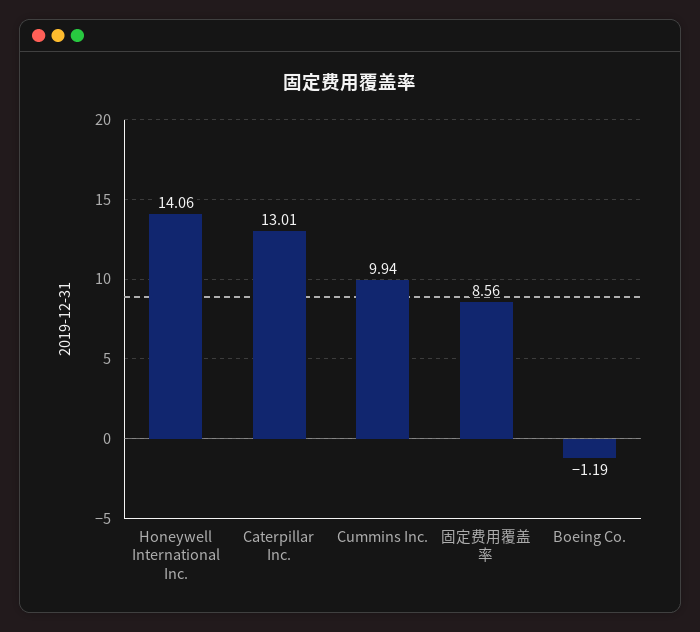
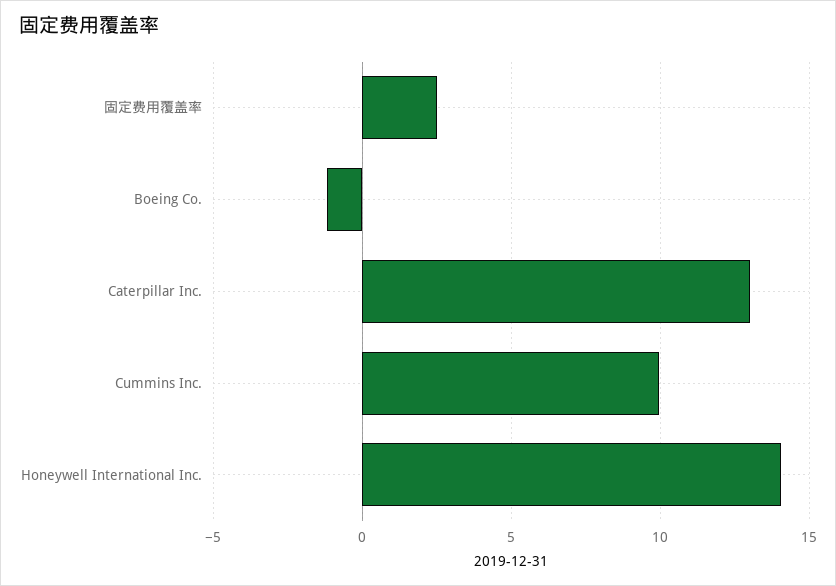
  {
    "Honeywell International Inc.": 14.06,
    "Caterpillar Inc.": 13.01,
    "Cummins Inc.": 9.94,
-   "固定费用覆盖率": 8.56,
+   "固定费用覆盖率": 2.5,
    "Boeing Co.": -1.19
  }

